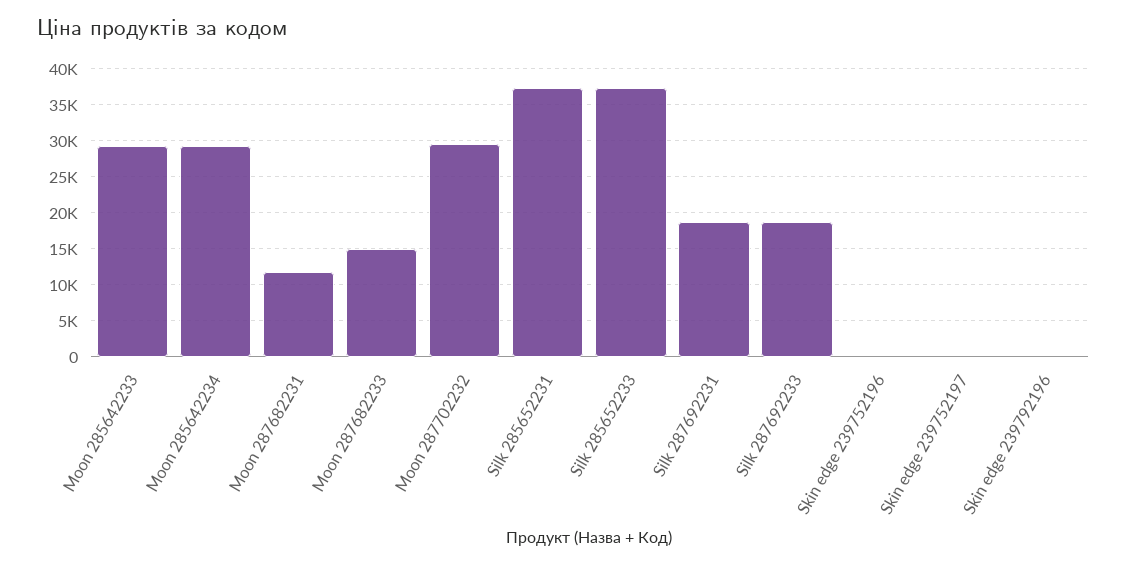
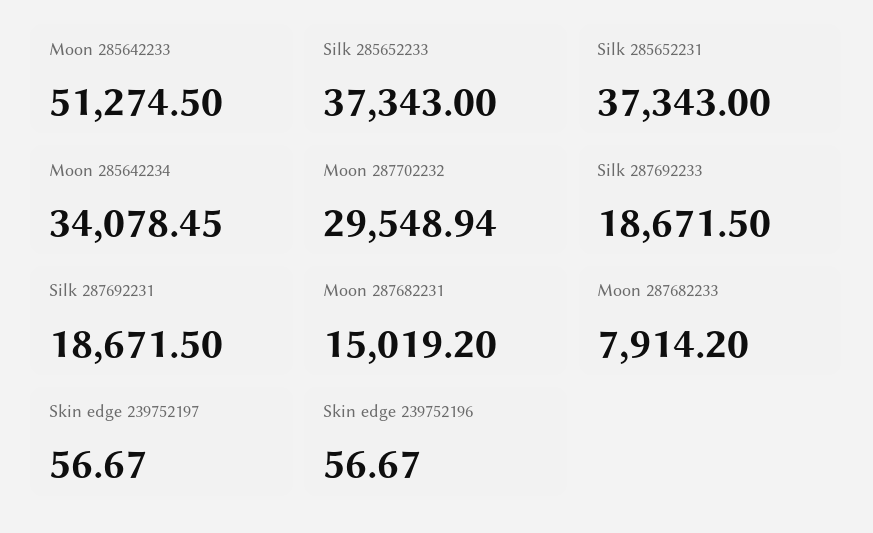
  {
-   "Moon 285642233": 29000,
+   "Moon 285642233": 51274.5,
-   "Moon 285642234": 29000,
+   "Moon 285642234": 34078.45,
-   "Moon 287682231": 12000,
+   "Moon 287682231": 15019.2,
-   "Moon 287682233": 15000,
+   "Moon 287682233": 7914.2,
    "Moon 287702232": 29548.94,
    "Silk 285652231": 37343,
    "Silk 285652233": 37343,
    "Silk 287692231": 18671.5,
    "Silk 287692233": 18671.5,
    "Skin edge 239752196": 56.67,
-   "Skin edge 239752197": 56.67,
+   "Skin edge 239752197": 56.67
-   "Skin edge 239792196": 0
  }

